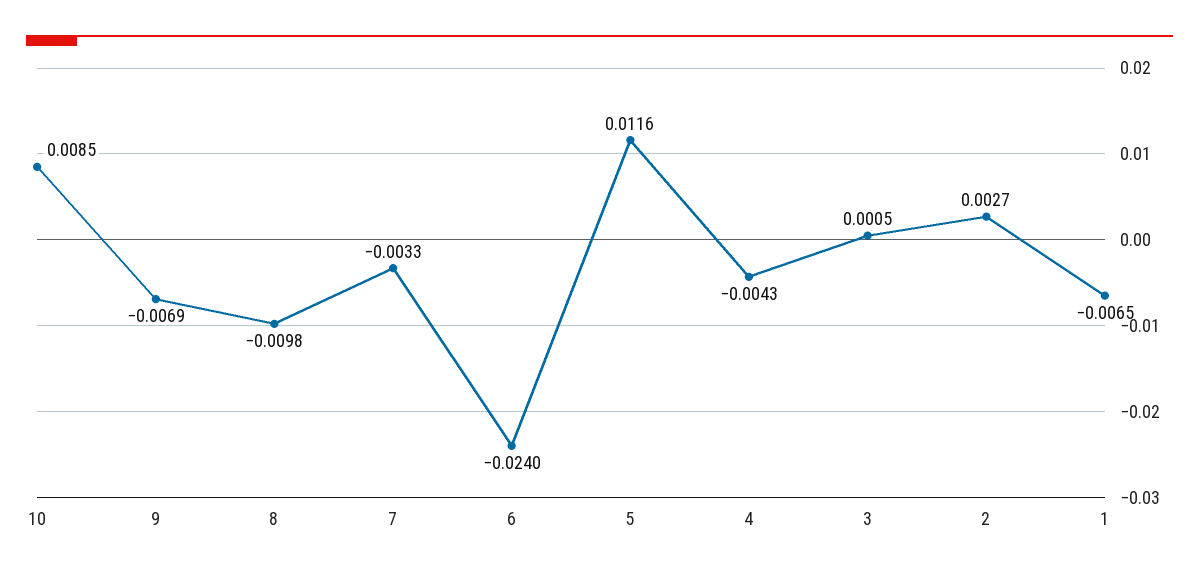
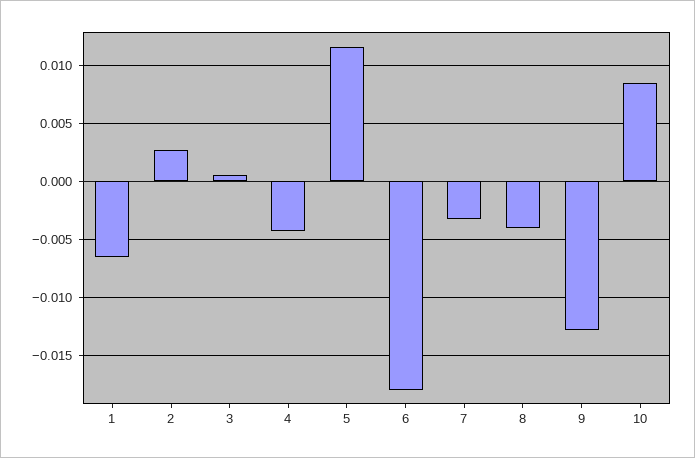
  {
    "10": 0.0085,
-   "9": -0.0069,
+   "9": -0.013,
-   "8": -0.0098,
+   "8": -0.004,
    "7": -0.0033,
-   "6": -0.024,
+   "6": -0.018,
    "5": 0.0116,
    "4": -0.0043,
    "3": 0.0005,
    "2": 0.0027,
    "1": -0.0065
  }

